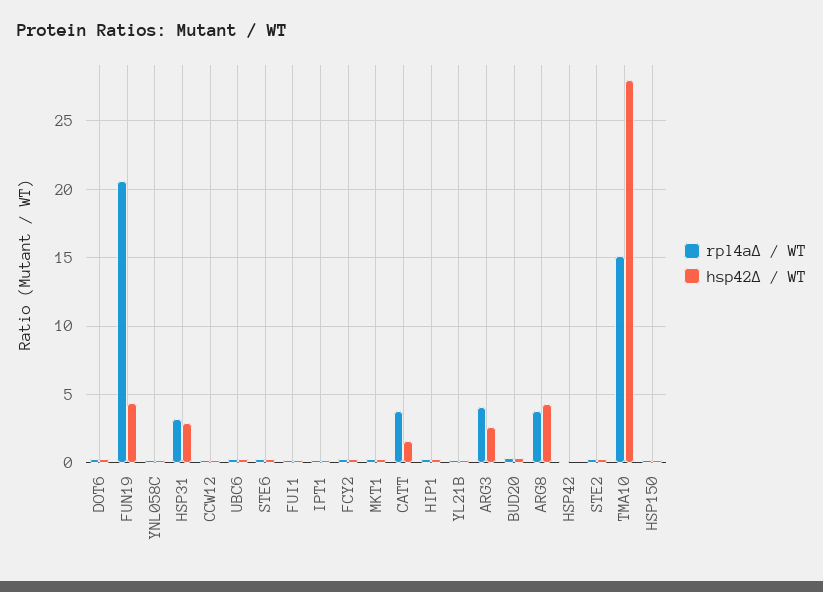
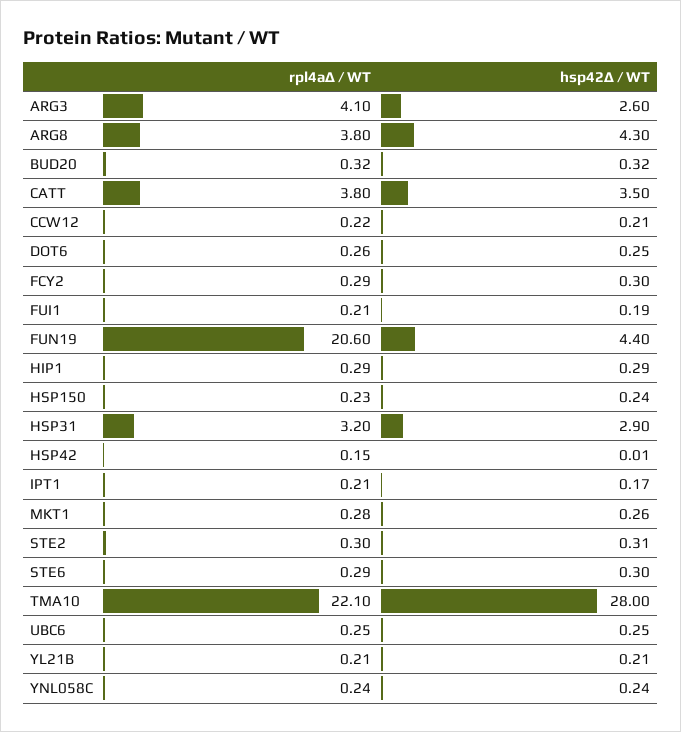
  {
    "rpl4aΔ / WT": {
      "DOT6": 0.26,
      "FUN19": 20.6,
      "YNL058C": 0.24,
      "HSP31": 3.2,
      "CCW12": 0.22,
      "UBC6": 0.25,
      "STE6": 0.29,
      "FUI1": 0.21,
      "IPT1": 0.21,
      "FCY2": 0.29,
      "MKT1": 0.28,
      "CATT": 3.8,
      "HIP1": 0.29,
      "YL21B": 0.21,
      "ARG3": 4.1,
      "BUD20": 0.32,
      "ARG8": 3.8,
      "HSP42": 0.15,
      "STE2": 0.3,
-     "TMA10": 15,
+     "TMA10": 22.1,
      "HSP150": 0.23
    },
    "hsp42Δ / WT": {
      "DOT6": 0.25,
      "FUN19": 4.4,
      "YNL058C": 0.24,
      "HSP31": 2.9,
      "CCW12": 0.21,
      "UBC6": 0.25,
      "STE6": 0.3,
      "FUI1": 0.19,
      "IPT1": 0.17,
      "FCY2": 0.3,
      "MKT1": 0.26,
-     "CATT": 1.5,
+     "CATT": 3.5,
      "HIP1": 0.29,
      "YL21B": 0.21,
      "ARG3": 2.6,
      "BUD20": 0.32,
      "ARG8": 4.3,
      "HSP42": 0.01,
      "STE2": 0.31,
      "TMA10": 28,
      "HSP150": 0.24
    }
  }

